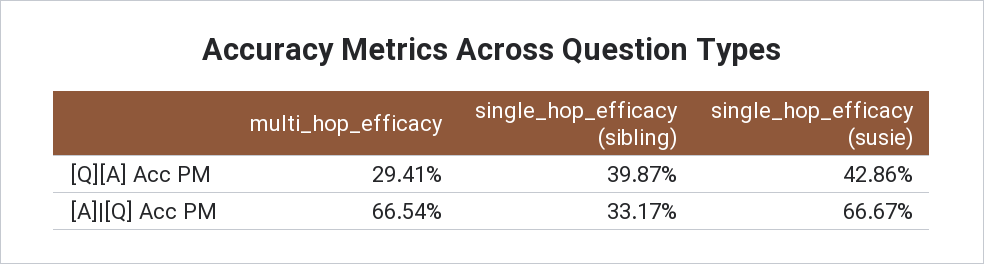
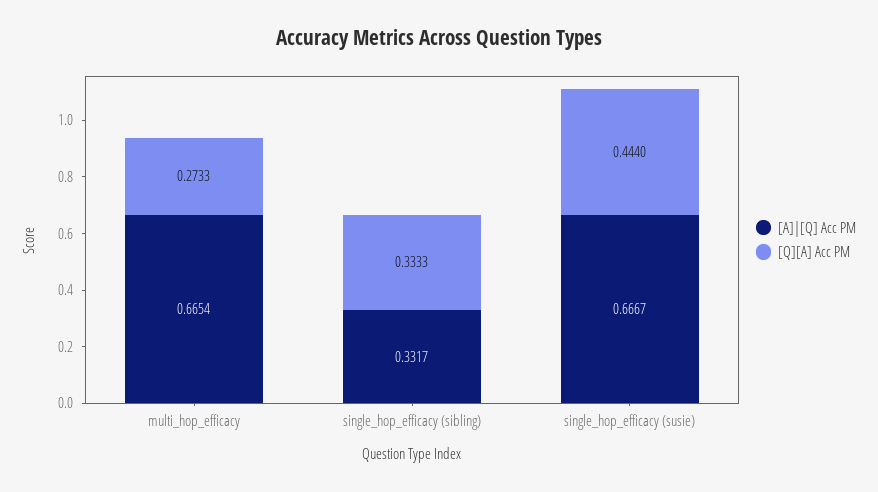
  {
    "[Q][A] Acc PM": {
-     "multi_hop_efficacy": 0.2941,
+     "multi_hop_efficacy": 0.2733,
-     "single_hop_efficacy (sibling)": 0.3987,
+     "single_hop_efficacy (sibling)": 0.3333,
-     "single_hop_efficacy (susie)": 0.4286
+     "single_hop_efficacy (susie)": 0.444
    },
    "[A]|[Q] Acc PM": {
      "multi_hop_efficacy": 0.6654,
      "single_hop_efficacy (sibling)": 0.3317,
      "single_hop_efficacy (susie)": 0.6667
    }
  }

